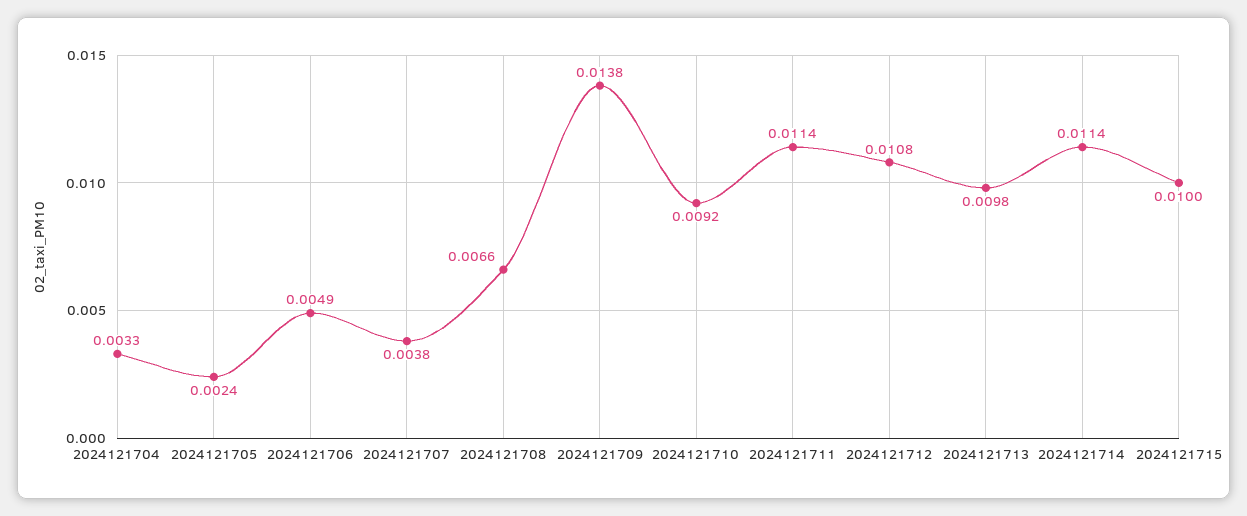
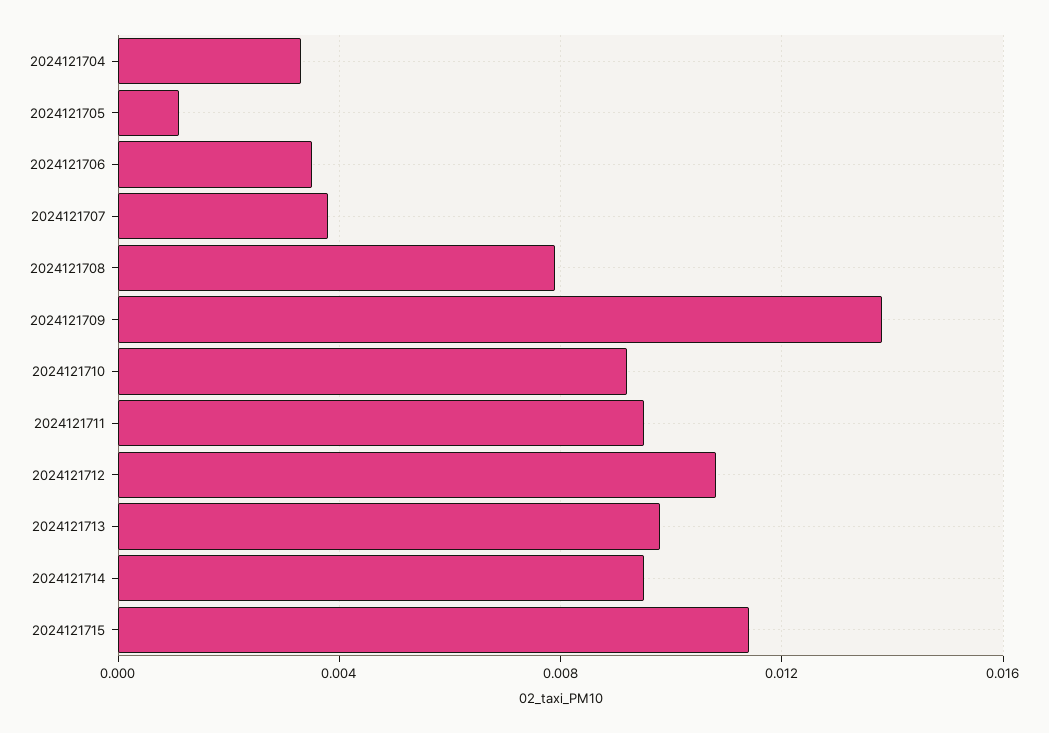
  {
    "2024121704": 0.0033,
-   "2024121705": 0.0024,
+   "2024121705": 0.001,
-   "2024121706": 0.0049,
+   "2024121706": 0.0035,
    "2024121707": 0.0038,
-   "2024121708": 0.0066,
+   "2024121708": 0.008,
    "2024121709": 0.0138,
    "2024121710": 0.0092,
-   "2024121711": 0.0114,
+   "2024121711": 0.0095,
    "2024121712": 0.0108,
    "2024121713": 0.0098,
-   "2024121714": 0.0114,
+   "2024121714": 0.0095,
-   "2024121715": 0.01
+   "2024121715": 0.0115
  }

